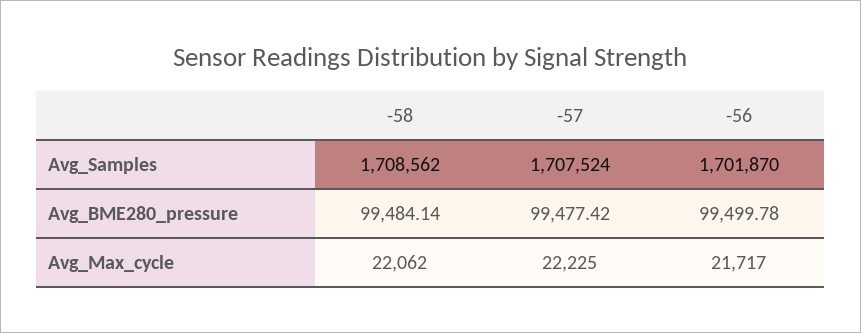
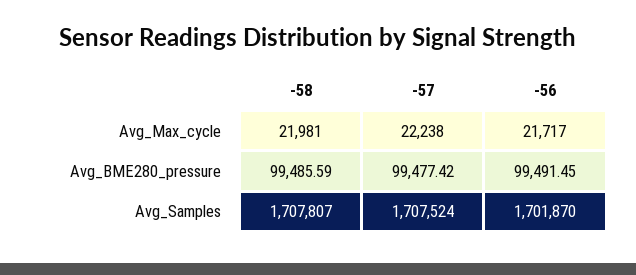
  {
    "-58": {
-     "Avg_Samples": 1708562,
+     "Avg_Samples": 1707807,
-     "Avg_BME280_pressure": 99484.14,
+     "Avg_BME280_pressure": 99485.59,
-     "Avg_Max_cycle": 22062
+     "Avg_Max_cycle": 21981
    },
    "-57": {
      "Avg_Samples": 1707524,
      "Avg_BME280_pressure": 99477.42,
-     "Avg_Max_cycle": 22225
+     "Avg_Max_cycle": 22238
    },
    "-56": {
      "Avg_Samples": 1701870,
-     "Avg_BME280_pressure": 99499.78,
+     "Avg_BME280_pressure": 99491.45,
      "Avg_Max_cycle": 21717
    }
  }

